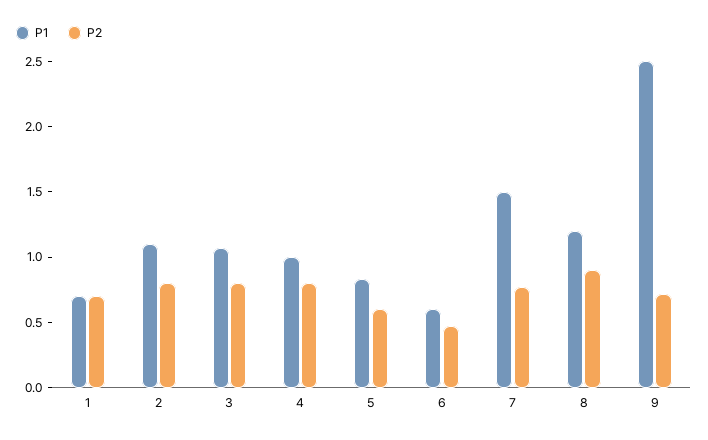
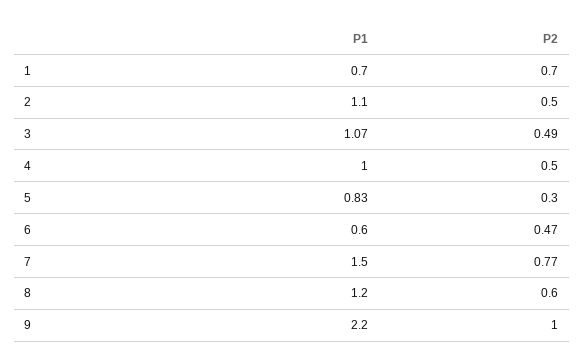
  {
    "P1": {
      "1": 0.7,
      "2": 1.1,
      "3": 1.07,
      "4": 1,
      "5": 0.83,
      "6": 0.6,
      "7": 1.5,
      "8": 1.2,
-     "9": 2.5
+     "9": 2.2
    },
    "P2": {
      "1": 0.7,
-     "2": 0.8,
+     "2": 0.5,
-     "3": 0.8,
+     "3": 0.49,
-     "4": 0.8,
+     "4": 0.5,
-     "5": 0.6,
+     "5": 0.3,
      "6": 0.47,
      "7": 0.77,
-     "8": 0.9,
+     "8": 0.6,
-     "9": 0.7
+     "9": 1
    }
  }

